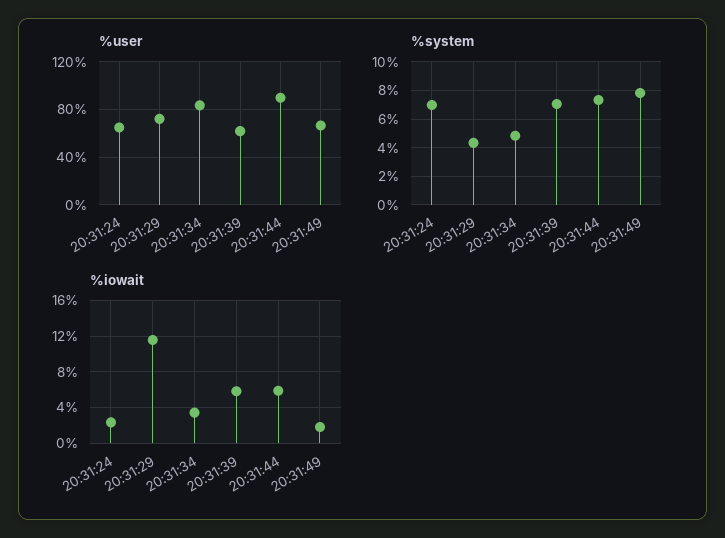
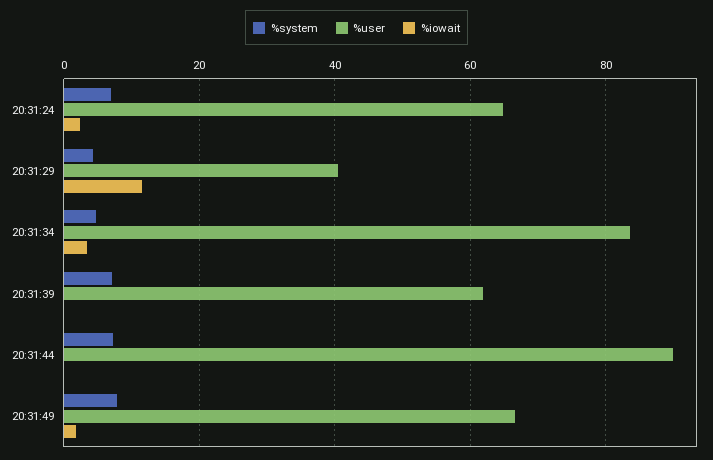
  {
    "%user": {
      "20:31:24": 64,
-     "20:31:29": 70,
+     "20:31:29": 40,
      "20:31:34": 84,
      "20:31:39": 62,
      "20:31:44": 90,
      "20:31:49": 66
    },
    "%system": {
      "20:31:24": 7,
      "20:31:29": 4.5,
      "20:31:34": 5,
      "20:31:39": 7,
      "20:31:44": 7.5,
      "20:31:49": 8
    },
    "%iowait": {
      "20:31:24": 2,
      "20:31:29": 12,
      "20:31:34": 3,
-     "20:31:39": 6,
+     "20:31:39": 0,
-     "20:31:44": 6,
+     "20:31:44": 0,
      "20:31:49": 2
    }
  }

